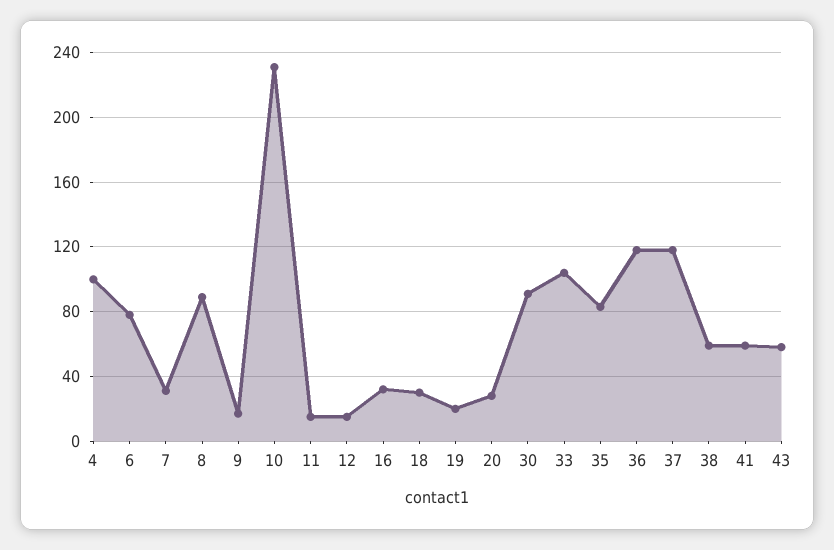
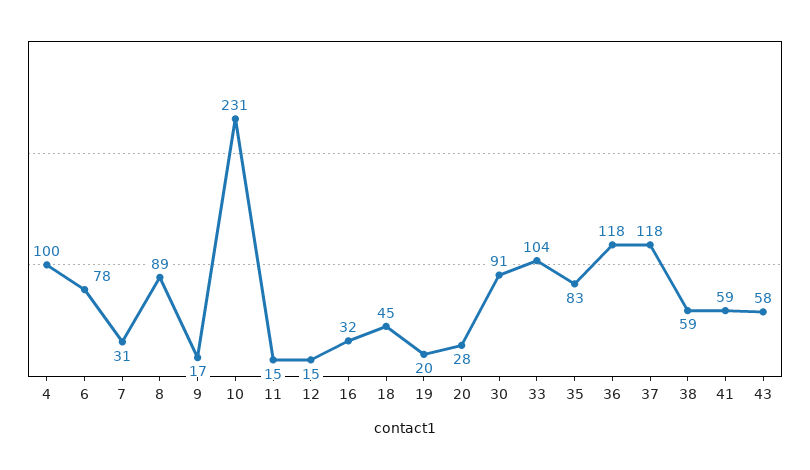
  {
    "4": 100,
    "6": 78,
    "7": 31,
    "8": 89,
    "9": 17,
    "10": 231,
    "11": 15,
    "12": 15,
    "16": 32,
-   "18": 30,
+   "18": 45,
    "19": 20,
    "20": 28,
    "30": 91,
    "33": 104,
    "35": 83,
    "36": 118,
    "37": 118,
    "38": 59,
    "41": 59,
    "43": 58
  }

